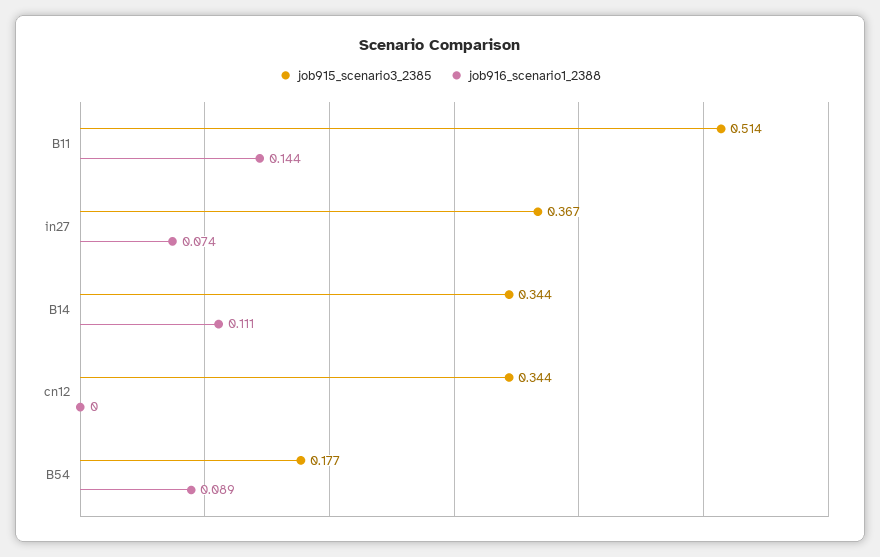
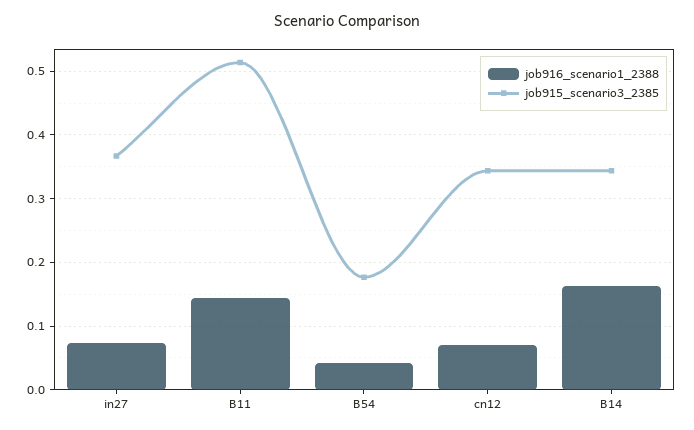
  {
    "job915_scenario3_2385": {
      "B11": 0.514,
      "in27": 0.367,
      "B14": 0.344,
      "cn12": 0.344,
      "B54": 0.177
    },
    "job916_scenario1_2388": {
      "B11": 0.144,
      "in27": 0.074,
-     "B14": 0.111,
+     "B14": 0.16,
-     "cn12": 0,
+     "cn12": 0.07,
-     "B54": 0.089
+     "B54": 0.04
    }
  }

